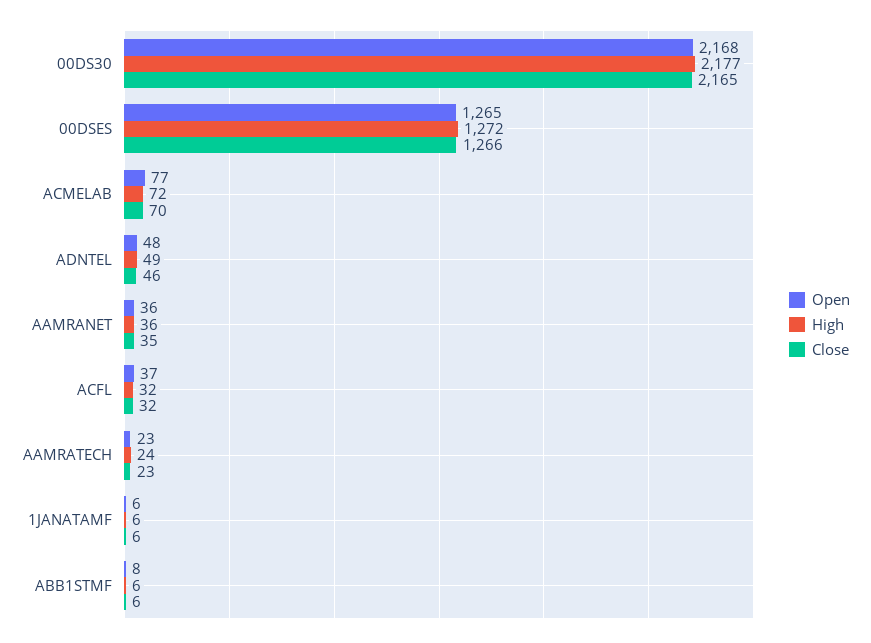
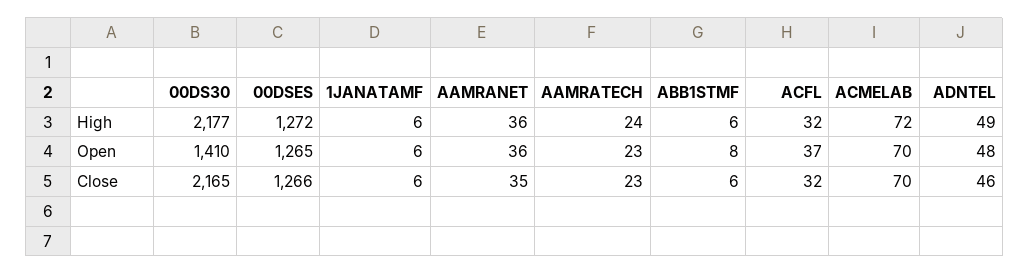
  {
    "Open": {
-     "00DS30": 2168,
+     "00DS30": 1410,
      "00DSES": 1265,
-     "ACMELAB": 77,
+     "ACMELAB": 70,
      "ADNTEL": 48,
      "AAMRANET": 36,
      "ACFL": 37,
      "AAMRATECH": 23,
      "1JANATAMF": 6,
      "ABB1STMF": 8
    },
    "High": {
      "00DS30": 2177,
      "00DSES": 1272,
      "ACMELAB": 72,
      "ADNTEL": 49,
      "AAMRANET": 36,
      "ACFL": 32,
      "AAMRATECH": 24,
      "1JANATAMF": 6,
      "ABB1STMF": 6
    },
    "Close": {
      "00DS30": 2165,
      "00DSES": 1266,
      "ACMELAB": 70,
      "ADNTEL": 46,
      "AAMRANET": 35,
      "ACFL": 32,
      "AAMRATECH": 23,
      "1JANATAMF": 6,
      "ABB1STMF": 6
    }
  }

